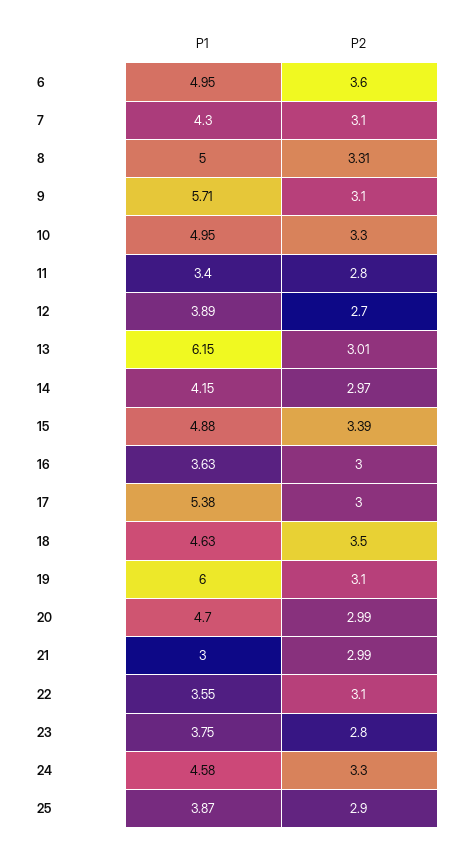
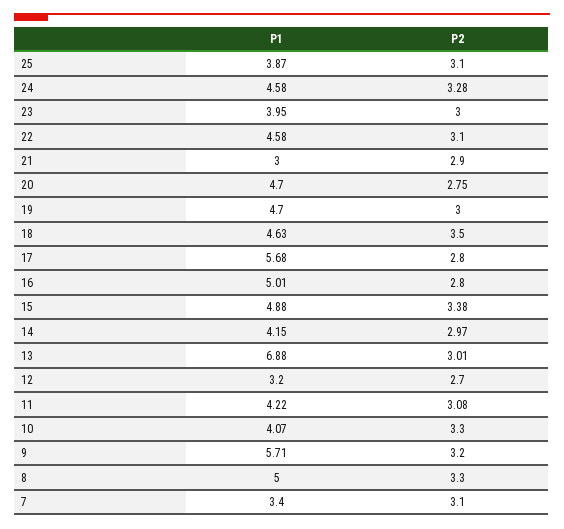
  {
    "P1": {
-     "6": 4.95,
-     "7": 4.3,
+     "7": 3.4,
      "8": 5,
      "9": 5.71,
-     "10": 4.95,
+     "10": 4.07,
-     "11": 3.4,
+     "11": 4.22,
-     "12": 3.89,
+     "12": 3.2,
-     "13": 6.15,
+     "13": 6.88,
      "14": 4.15,
      "15": 4.88,
-     "16": 3.63,
+     "16": 5.01,
-     "17": 5.38,
+     "17": 5.68,
      "18": 4.63,
-     "19": 6,
+     "19": 4.7,
      "20": 4.7,
      "21": 3,
-     "22": 3.55,
+     "22": 4.58,
-     "23": 3.75,
+     "23": 3.95,
      "24": 4.58,
      "25": 3.87
    },
    "P2": {
-     "6": 3.6,
      "7": 3.1,
-     "8": 3.31,
+     "8": 3.3,
-     "9": 3.1,
+     "9": 3.2,
      "10": 3.3,
-     "11": 2.8,
+     "11": 3.08,
      "12": 2.7,
      "13": 3.01,
      "14": 2.97,
-     "15": 3.39,
+     "15": 3.38,
-     "16": 3,
+     "16": 2.8,
-     "17": 3,
+     "17": 2.8,
      "18": 3.5,
-     "19": 3.1,
+     "19": 3,
-     "20": 2.99,
+     "20": 2.75,
-     "21": 2.99,
+     "21": 2.9,
      "22": 3.1,
-     "23": 2.8,
+     "23": 3,
-     "24": 3.3,
+     "24": 3.28,
-     "25": 2.9
+     "25": 3.1
    }
  }

